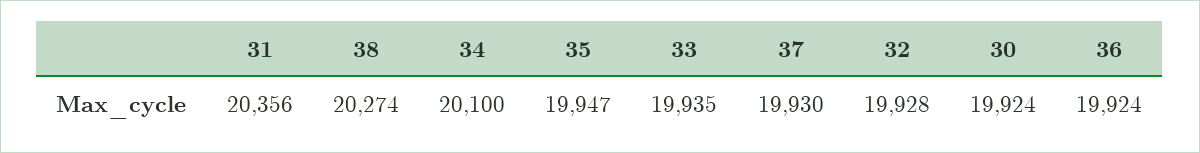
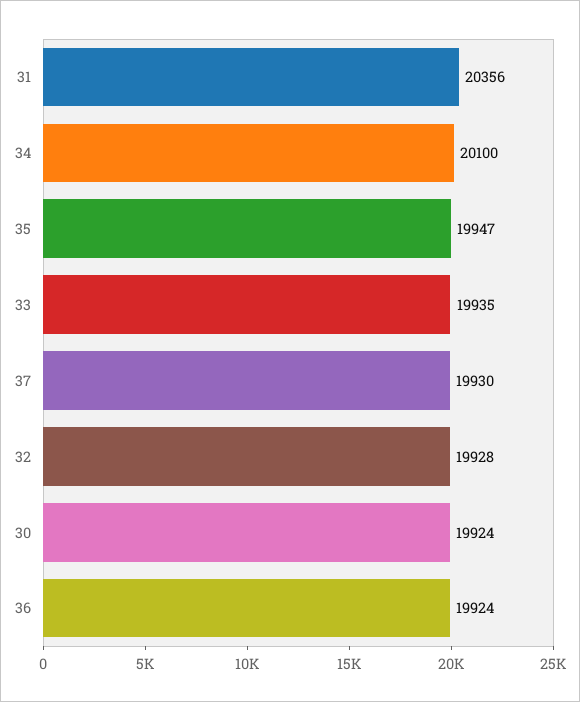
  {
    "31": 20356,
-   "38": 20274,
    "34": 20100,
    "35": 19947,
    "33": 19935,
    "37": 19930,
    "32": 19928,
    "30": 19924,
    "36": 19924
  }

